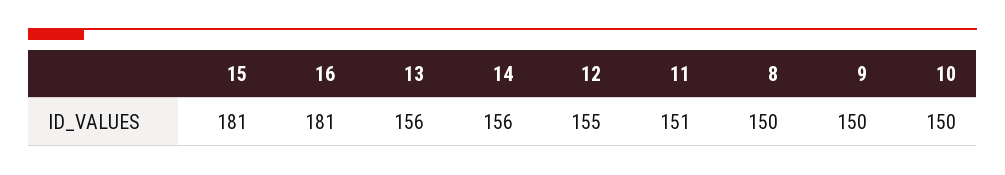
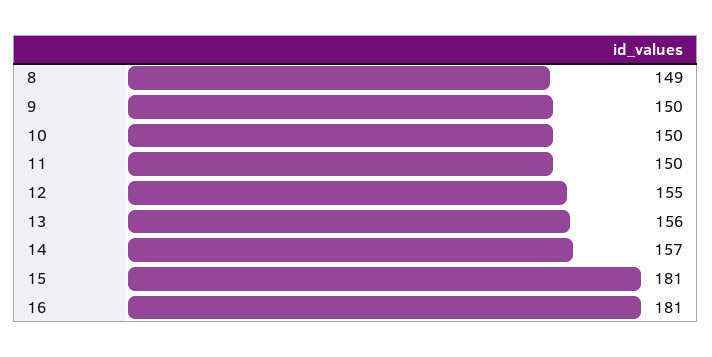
  {
    "15": 181,
    "16": 181,
    "13": 156,
-   "14": 156,
+   "14": 157,
    "12": 155,
-   "11": 151,
+   "11": 150,
-   "8": 150,
+   "8": 149,
    "9": 150,
    "10": 150
  }

